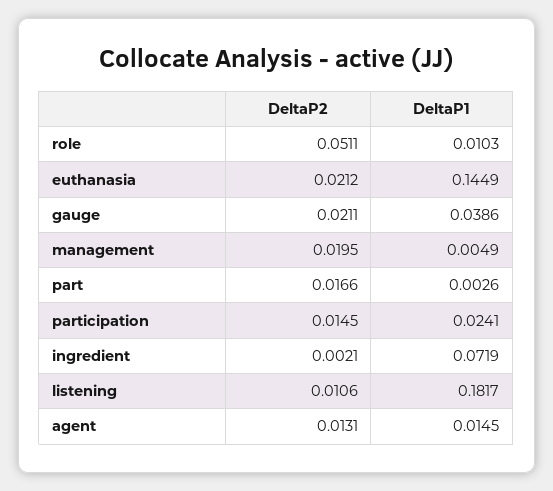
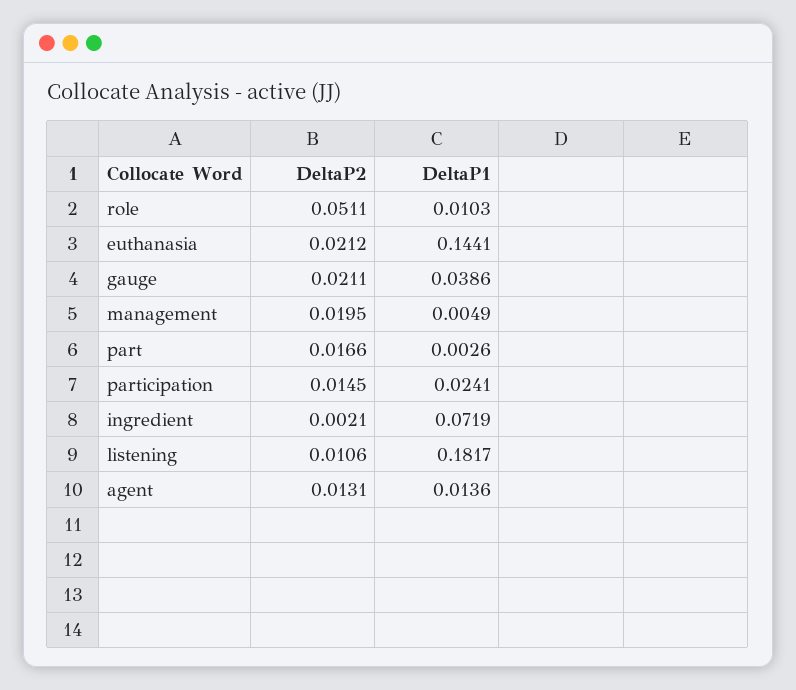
  {
    "DeltaP2": {
      "role": 0.0511,
      "euthanasia": 0.0212,
      "gauge": 0.0211,
      "management": 0.0195,
      "part": 0.0166,
      "participation": 0.0145,
      "ingredient": 0.0021,
      "listening": 0.0106,
      "agent": 0.0131
    },
    "DeltaP1": {
      "role": 0.0103,
-     "euthanasia": 0.1449,
+     "euthanasia": 0.1441,
      "gauge": 0.0386,
      "management": 0.0049,
      "part": 0.0026,
      "participation": 0.0241,
      "ingredient": 0.0719,
      "listening": 0.1817,
-     "agent": 0.0145
+     "agent": 0.0136
    }
  }

